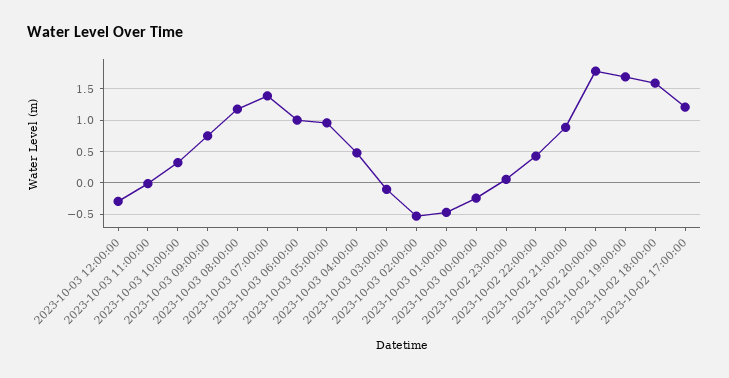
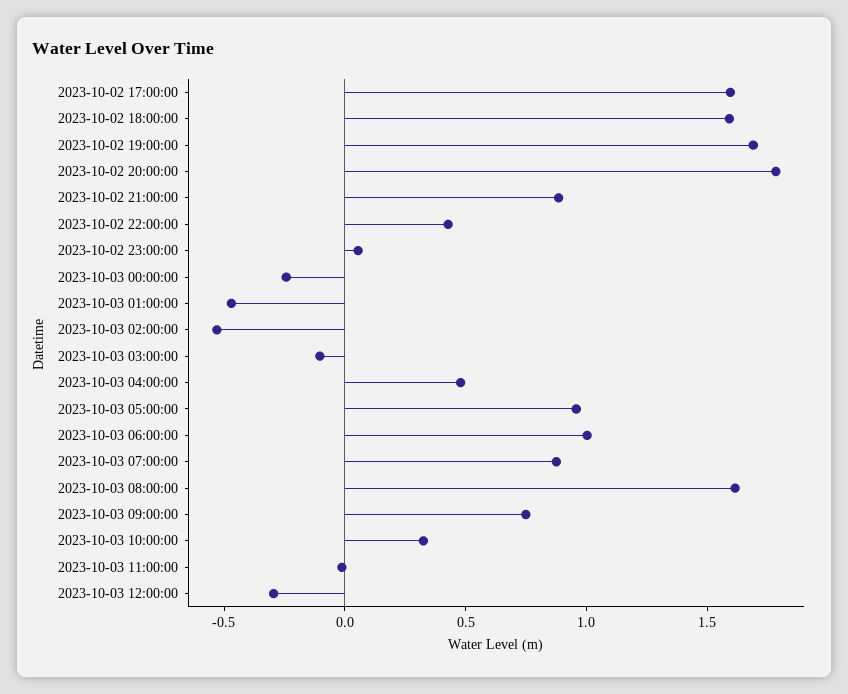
  {
    "2023-10-03 12:00:00": -0.3,
    "2023-10-03 11:00:00": 0,
    "2023-10-03 10:00:00": 0.3,
    "2023-10-03 09:00:00": 0.7,
-   "2023-10-03 08:00:00": 1.2,
+   "2023-10-03 08:00:00": 1.6,
-   "2023-10-03 07:00:00": 1.4,
+   "2023-10-03 07:00:00": 0.9,
    "2023-10-03 06:00:00": 1,
    "2023-10-03 05:00:00": 1,
    "2023-10-03 04:00:00": 0.5,
    "2023-10-03 03:00:00": -0.1,
    "2023-10-03 02:00:00": -0.5,
    "2023-10-03 01:00:00": -0.5,
    "2023-10-03 00:00:00": -0.2,
    "2023-10-02 23:00:00": 0.1,
    "2023-10-02 22:00:00": 0.4,
    "2023-10-02 21:00:00": 0.9,
    "2023-10-02 20:00:00": 1.8,
    "2023-10-02 19:00:00": 1.7,
    "2023-10-02 18:00:00": 1.6,
-   "2023-10-02 17:00:00": 1.2
+   "2023-10-02 17:00:00": 1.6
  }

